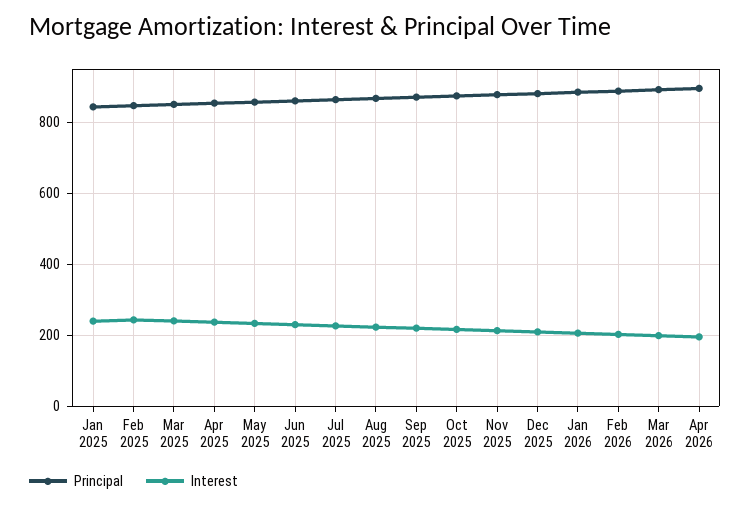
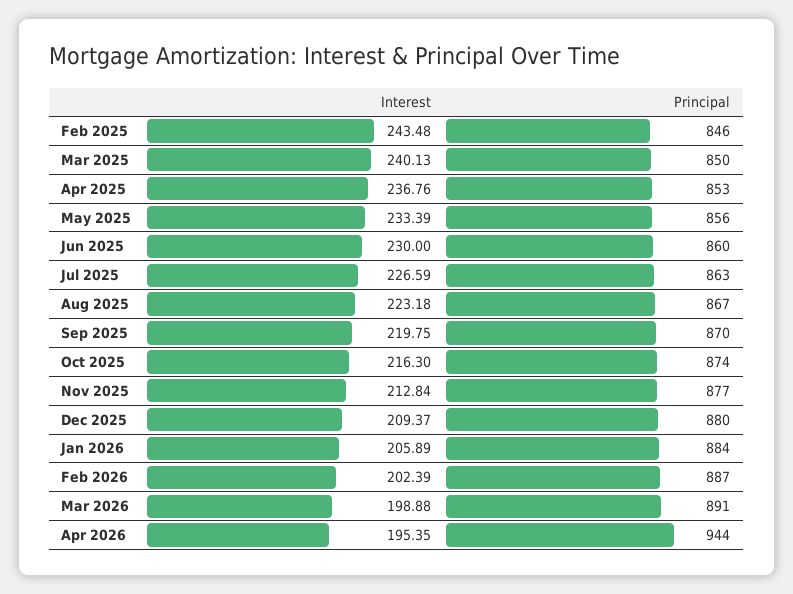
  {
    "Principal": {
-     "Jan 2025": 840,
      "Feb 2025": 846,
      "Mar 2025": 850,
      "Apr 2025": 853,
      "May 2025": 856,
      "Jun 2025": 860,
      "Jul 2025": 863,
      "Aug 2025": 867,
      "Sep 2025": 870,
      "Oct 2025": 874,
      "Nov 2025": 877,
      "Dec 2025": 880,
      "Jan 2026": 884,
      "Feb 2026": 887,
      "Mar 2026": 891,
-     "Apr 2026": 900
+     "Apr 2026": 944
    },
    "Interest": {
-     "Jan 2025": 240,
      "Feb 2025": 243.48,
      "Mar 2025": 240.13,
      "Apr 2025": 236.76,
      "May 2025": 233.39,
      "Jun 2025": 230,
      "Jul 2025": 226.59,
      "Aug 2025": 223.18,
      "Sep 2025": 219.75,
      "Oct 2025": 216.3,
      "Nov 2025": 212.84,
      "Dec 2025": 209.37,
      "Jan 2026": 205.89,
      "Feb 2026": 202.39,
      "Mar 2026": 198.88,
      "Apr 2026": 195.35
    }
  }

